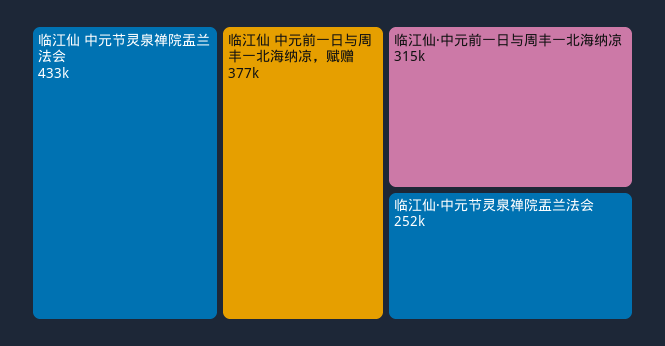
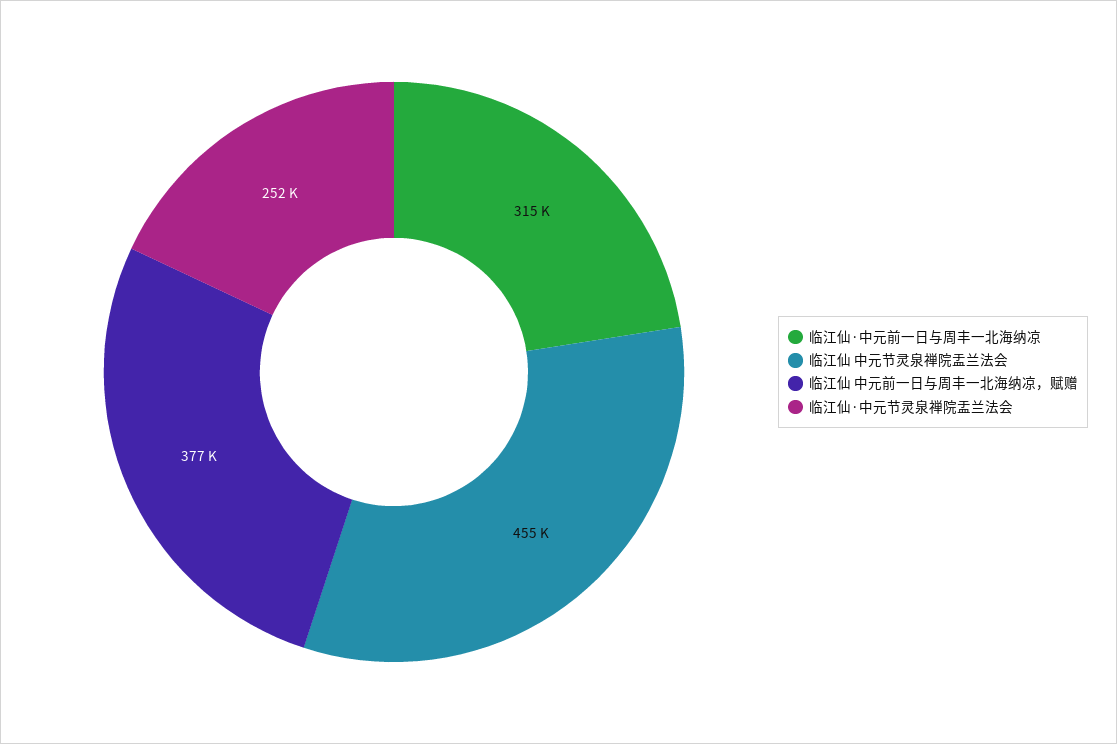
  {
-   "临江仙 中元节灵泉禅院盂兰法会": 433000,
+   "临江仙 中元节灵泉禅院盂兰法会": 455000,
    "临江仙 中元前一日与周丰一北海纳凉，赋赠": 377000,
    "临江仙·中元前一日与周丰一北海纳凉": 315000,
    "临江仙·中元节灵泉禅院盂兰法会": 252000
  }

